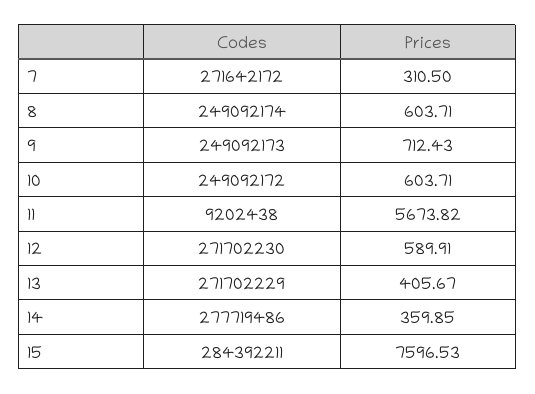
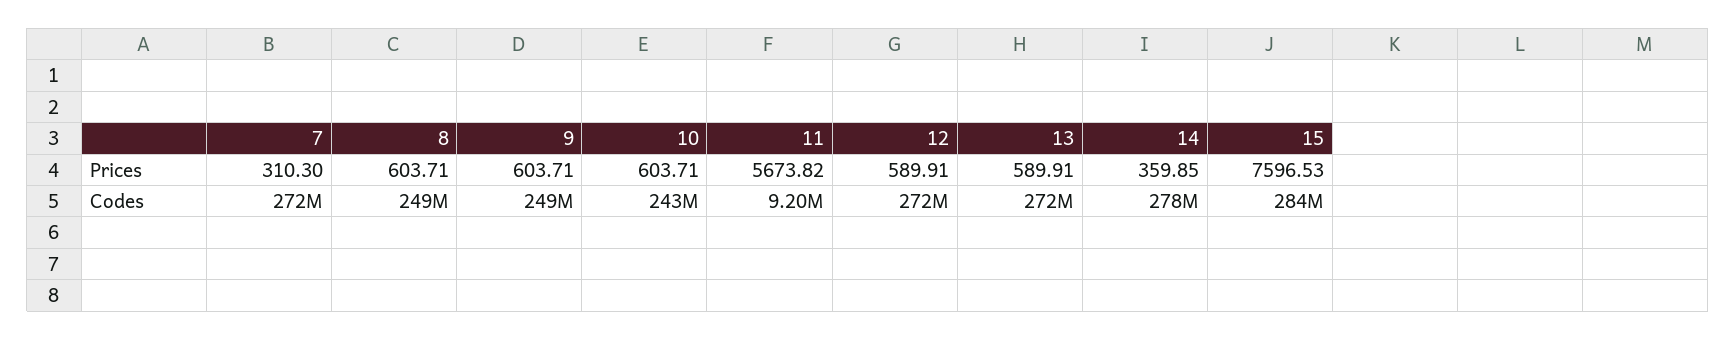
  {
    "Codes": {
      "7": 271642172,
      "8": 249092174,
      "9": 249092173,
-     "10": 249092172,
+     "10": 243000000,
      "11": 9202438,
      "12": 271702230,
      "13": 271702229,
      "14": 277719486,
      "15": 284392211
    },
    "Prices": {
-     "7": 310.5,
+     "7": 310.3,
      "8": 603.71,
-     "9": 712.43,
+     "9": 603.71,
      "10": 603.71,
      "11": 5673.82,
      "12": 589.91,
-     "13": 405.67,
+     "13": 589.91,
      "14": 359.85,
      "15": 7596.53
    }
  }

